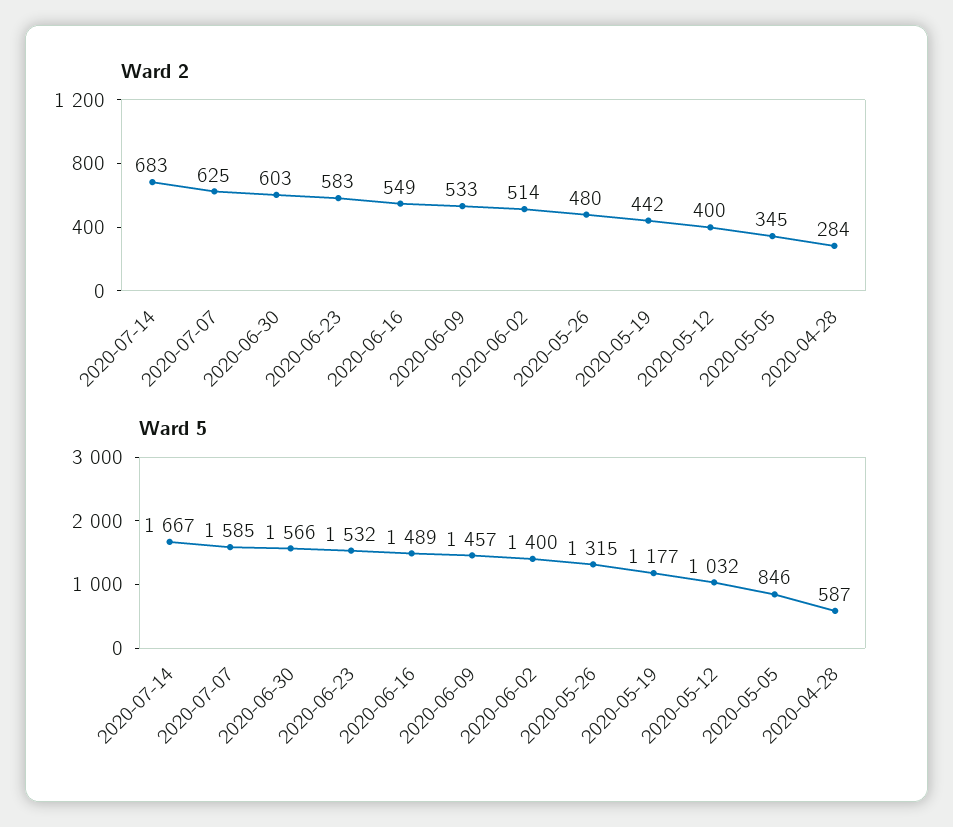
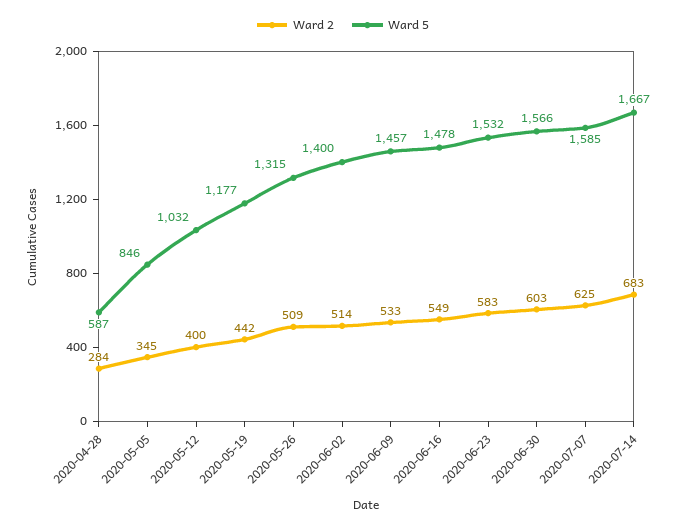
  {
    "Ward 2": {
      "2020-07-14": 683,
      "2020-07-07": 625,
      "2020-06-30": 603,
      "2020-06-23": 583,
      "2020-06-16": 549,
      "2020-06-09": 533,
      "2020-06-02": 514,
-     "2020-05-26": 480,
+     "2020-05-26": 509,
      "2020-05-19": 442,
      "2020-05-12": 400,
      "2020-05-05": 345,
      "2020-04-28": 284
    },
    "Ward 5": {
      "2020-07-14": 1667,
      "2020-07-07": 1585,
      "2020-06-30": 1566,
      "2020-06-23": 1532,
-     "2020-06-16": 1489,
+     "2020-06-16": 1478,
      "2020-06-09": 1457,
      "2020-06-02": 1400,
      "2020-05-26": 1315,
      "2020-05-19": 1177,
      "2020-05-12": 1032,
      "2020-05-05": 846,
      "2020-04-28": 587
    }
  }

